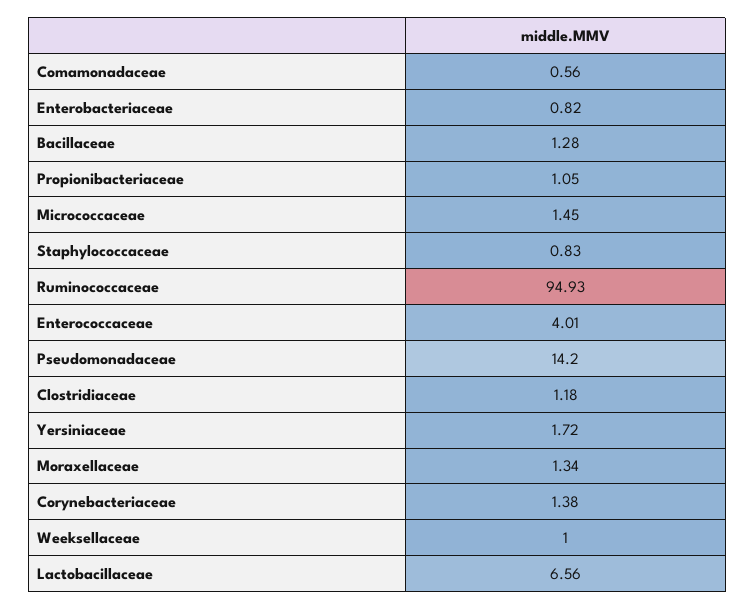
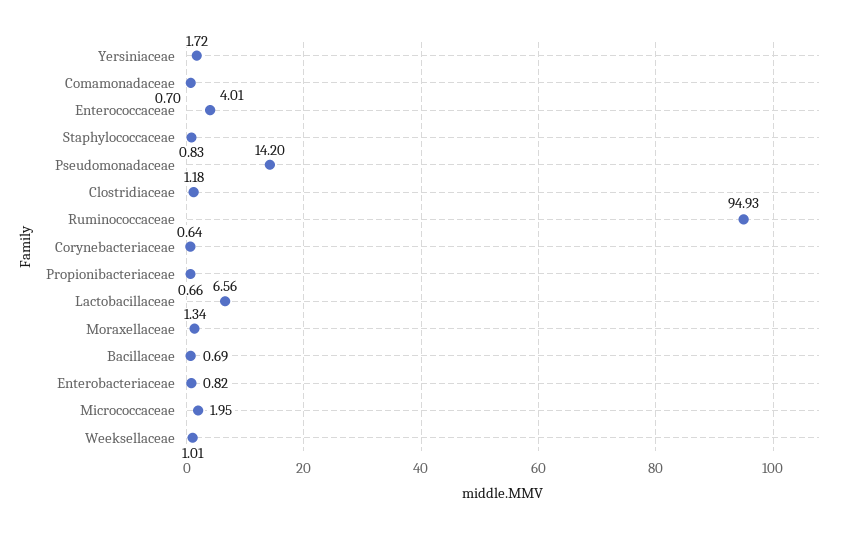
  {
-   "Comamonadaceae": 0.56,
+   "Comamonadaceae": 0.7,
    "Enterobacteriaceae": 0.82,
-   "Bacillaceae": 1.28,
+   "Bacillaceae": 0.69,
-   "Propionibacteriaceae": 1.05,
+   "Propionibacteriaceae": 0.66,
-   "Micrococcaceae": 1.45,
+   "Micrococcaceae": 1.95,
    "Staphylococcaceae": 0.83,
    "Ruminococcaceae": 94.93,
    "Enterococcaceae": 4.01,
    "Pseudomonadaceae": 14.2,
    "Clostridiaceae": 1.18,
    "Yersiniaceae": 1.72,
    "Moraxellaceae": 1.34,
-   "Corynebacteriaceae": 1.38,
+   "Corynebacteriaceae": 0.64,
-   "Weeksellaceae": 1,
+   "Weeksellaceae": 1.01,
    "Lactobacillaceae": 6.56
  }

